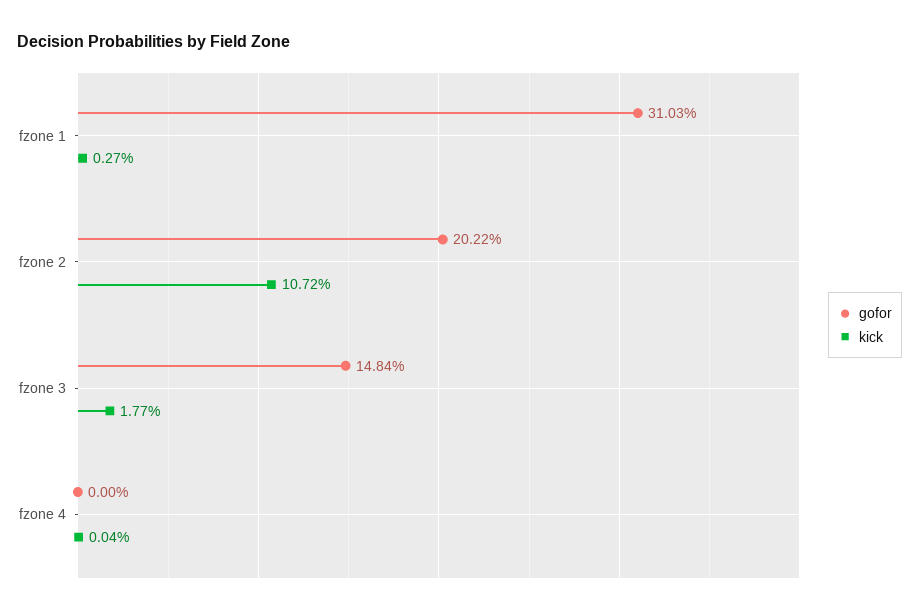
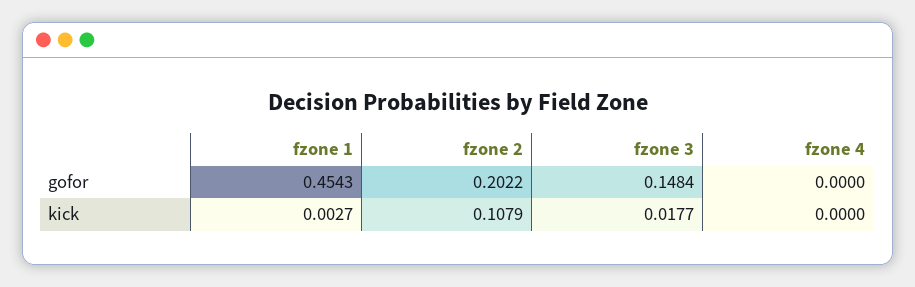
  {
    "gofor": {
-     "fzone 1": 0.3103,
+     "fzone 1": 0.4543,
      "fzone 2": 0.2022,
      "fzone 3": 0.1484,
      "fzone 4": 0
    },
    "kick": {
      "fzone 1": 0.0027,
-     "fzone 2": 0.1072,
+     "fzone 2": 0.1079,
      "fzone 3": 0.0177,
-     "fzone 4": 0.0004
+     "fzone 4": 0
    }
  }

